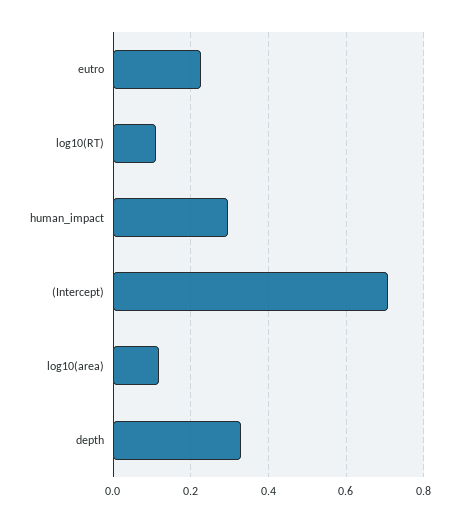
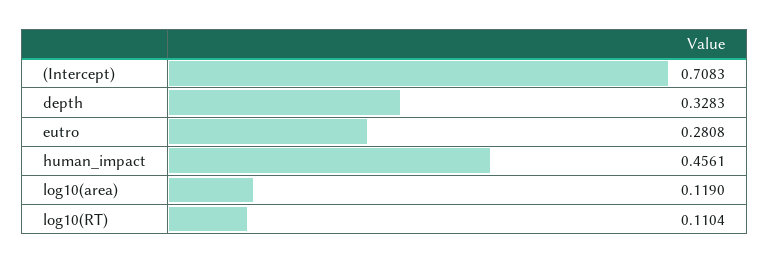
  {
-   "eutro": 0.22,
+   "eutro": 0.2808,
    "log10(RT)": 0.1104,
-   "human_impact": 0.3,
+   "human_impact": 0.4561,
    "(Intercept)": 0.7083,
    "log10(area)": 0.119,
    "depth": 0.3283
  }

